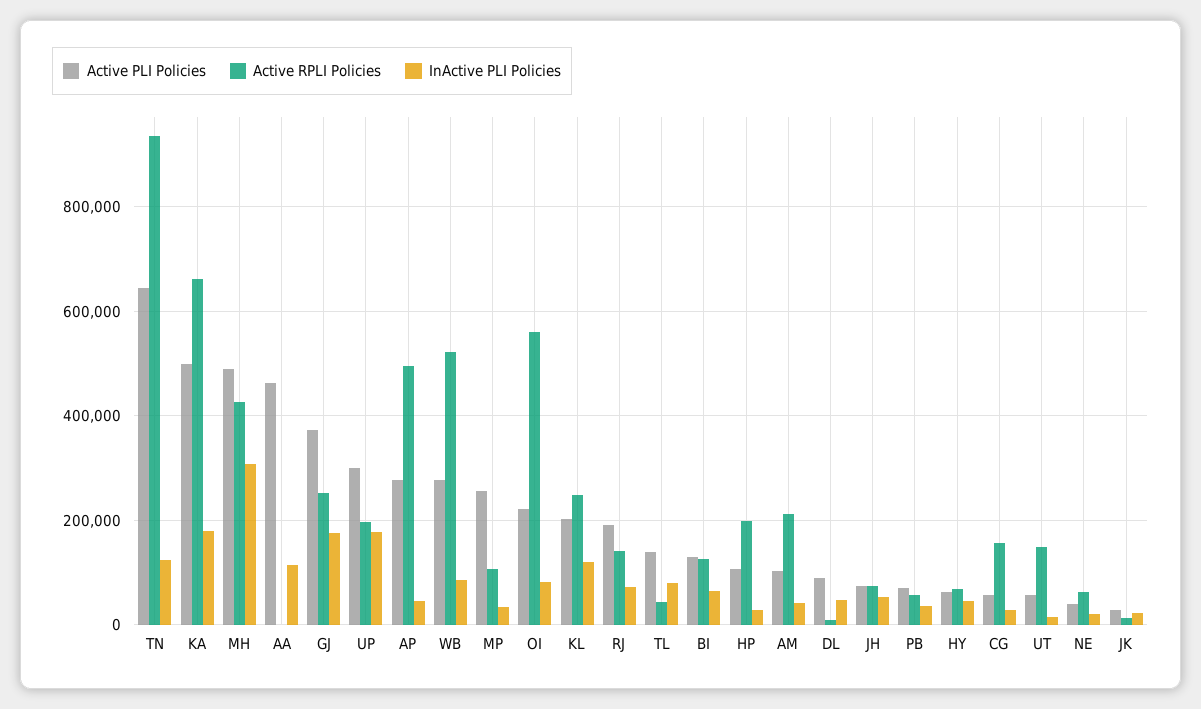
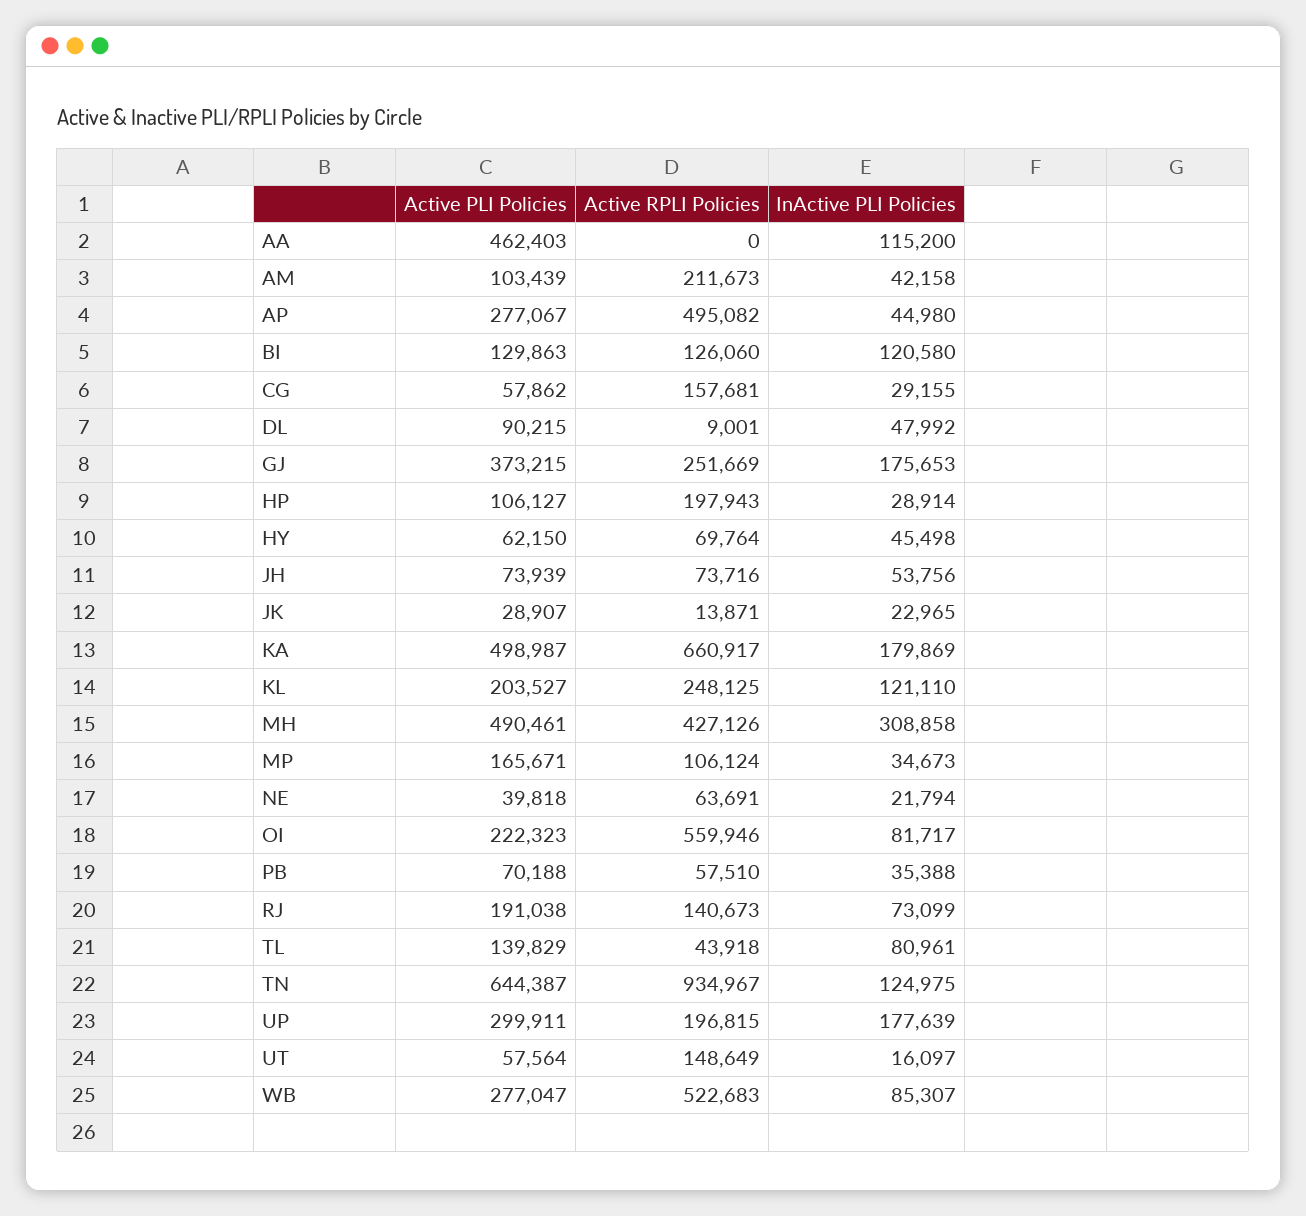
  {
    "Active PLI Policies": {
      "TN": 644387,
      "KA": 498987,
      "MH": 490461,
      "AA": 462403,
      "GJ": 373215,
      "UP": 299911,
      "AP": 277067,
      "WB": 277047,
-     "MP": 260000,
+     "MP": 165671,
      "OI": 222323,
      "KL": 203527,
      "RJ": 191038,
      "TL": 139829,
      "BI": 129863,
      "HP": 106127,
      "AM": 103439,
      "DL": 90215,
      "JH": 73939,
      "PB": 70188,
      "HY": 62150,
      "CG": 57862,
      "UT": 57564,
      "NE": 39818,
      "JK": 28907
    },
    "Active RPLI Policies": {
      "TN": 934967,
      "KA": 660917,
      "MH": 427126,
      "AA": 0,
      "GJ": 251669,
      "UP": 196815,
      "AP": 495082,
      "WB": 522683,
      "MP": 106124,
      "OI": 559946,
      "KL": 248125,
      "RJ": 140673,
      "TL": 43918,
      "BI": 126060,
      "HP": 197943,
      "AM": 211673,
      "DL": 9001,
      "JH": 73716,
      "PB": 57510,
      "HY": 69764,
      "CG": 157681,
      "UT": 148649,
      "NE": 63691,
      "JK": 13871
    },
    "InActive PLI Policies": {
      "TN": 124975,
      "KA": 179869,
      "MH": 308858,
      "AA": 115200,
      "GJ": 175653,
      "UP": 177639,
      "AP": 44980,
      "WB": 85307,
      "MP": 34673,
      "OI": 81717,
      "KL": 121110,
      "RJ": 73099,
      "TL": 80961,
-     "BI": 60000,
+     "BI": 120580,
      "HP": 28914,
      "AM": 42158,
      "DL": 47992,
      "JH": 53756,
      "PB": 35388,
      "HY": 45498,
      "CG": 29155,
      "UT": 16097,
      "NE": 21794,
      "JK": 22965
    }
  }

